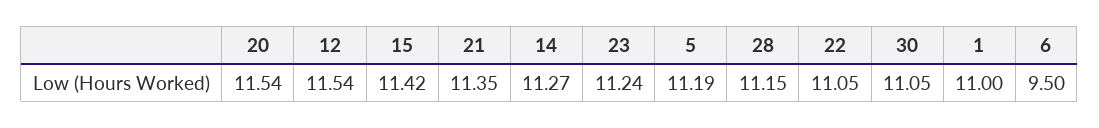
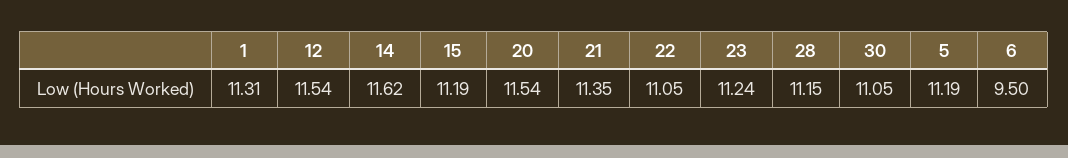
  {
    "20": 11.54,
    "12": 11.54,
-   "15": 11.42,
+   "15": 11.19,
    "21": 11.35,
-   "14": 11.27,
+   "14": 11.62,
    "23": 11.24,
    "5": 11.19,
    "28": 11.15,
    "22": 11.05,
    "30": 11.05,
-   "1": 11,
+   "1": 11.31,
    "6": 9.5
  }

